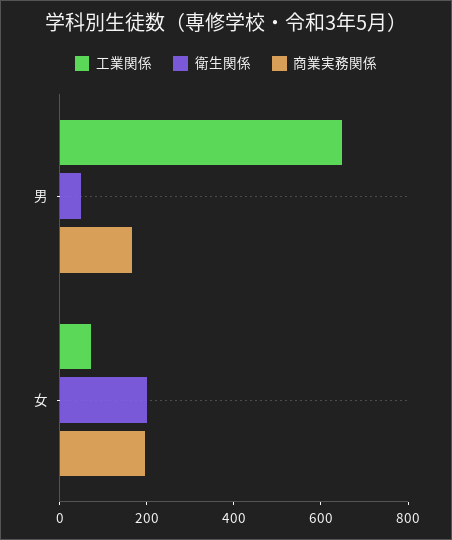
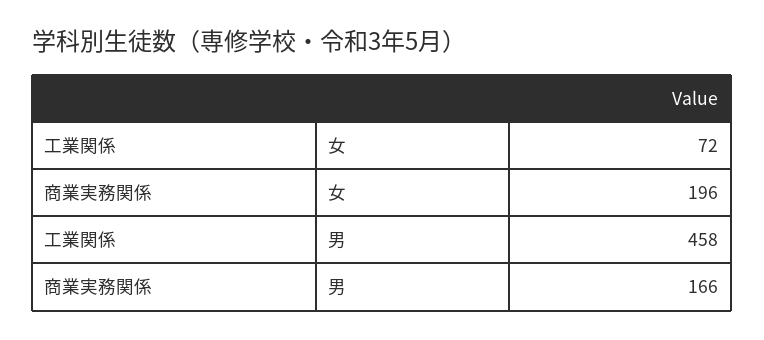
  {
    "工業関係": {
-     "男": 650,
+     "男": 458,
      "女": 72
    },
-   "衛生関係": {
-     "男": 50,
-     "女": 200
-   },
    "商業実務関係": {
      "男": 166,
      "女": 196
    }
  }

